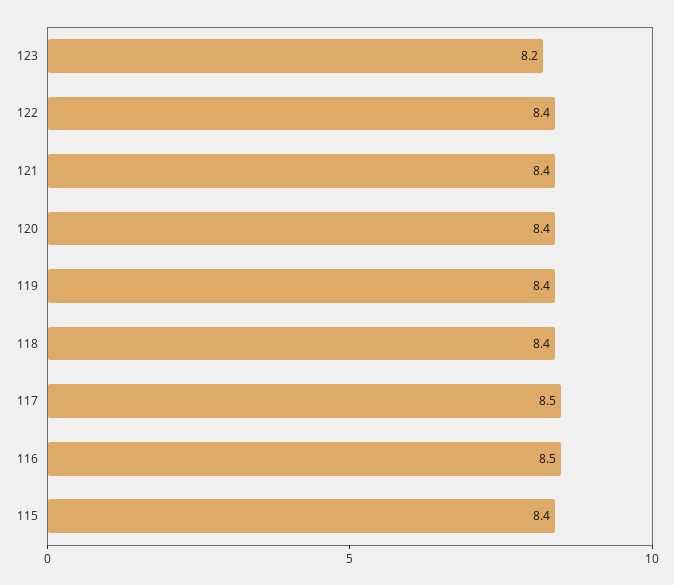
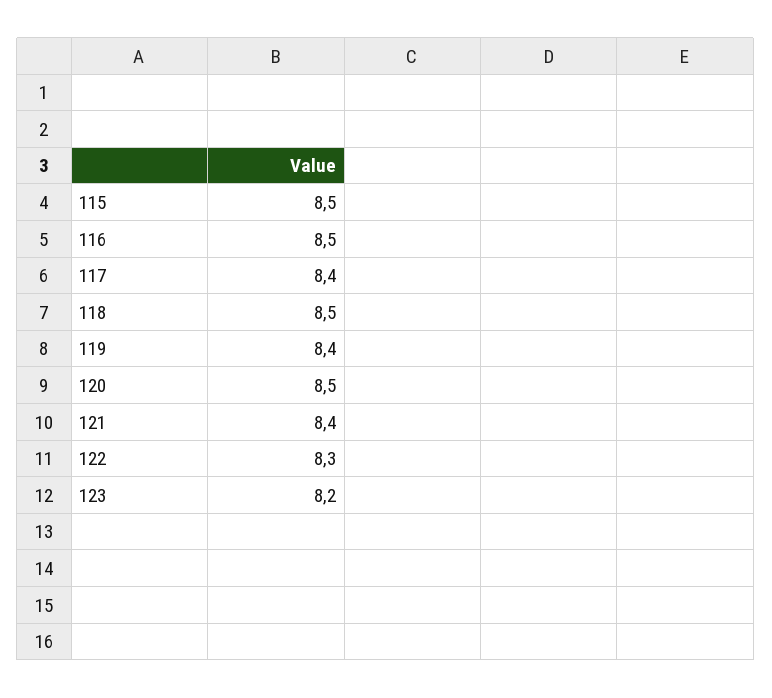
  {
    "123": 8.2,
-   "122": 8.4,
+   "122": 8.3,
    "121": 8.4,
-   "120": 8.4,
+   "120": 8.5,
    "119": 8.4,
-   "118": 8.4,
+   "118": 8.5,
-   "117": 8.5,
+   "117": 8.4,
    "116": 8.5,
-   "115": 8.4
+   "115": 8.5
  }

